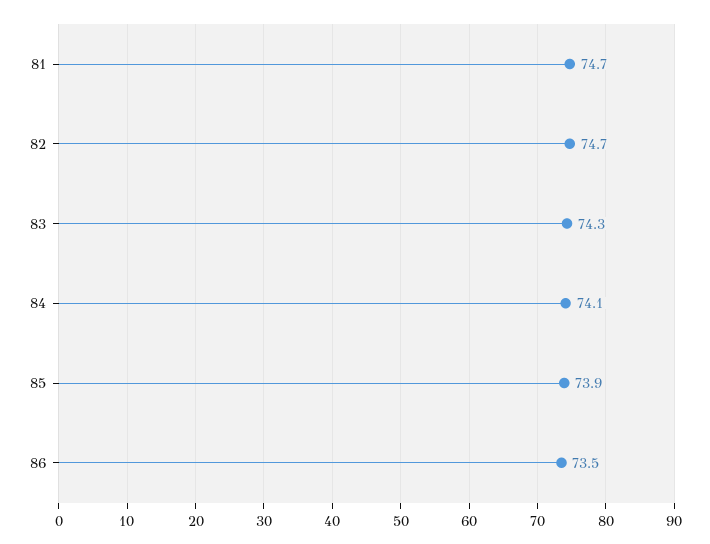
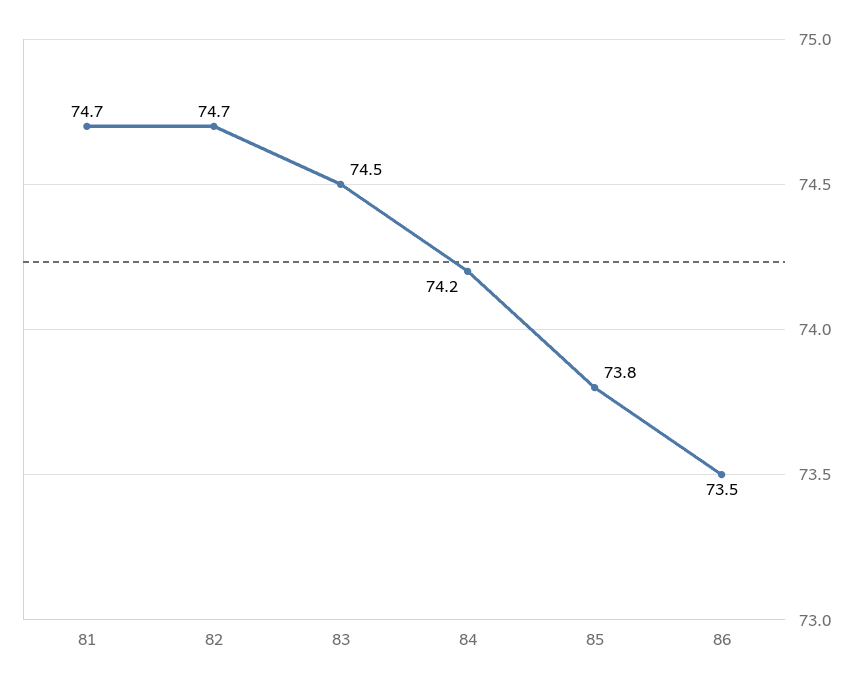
  {
    "81": 74.7,
    "82": 74.7,
-   "83": 74.3,
+   "83": 74.5,
-   "84": 74.1,
+   "84": 74.2,
-   "85": 73.9,
+   "85": 73.8,
    "86": 73.5
  }

